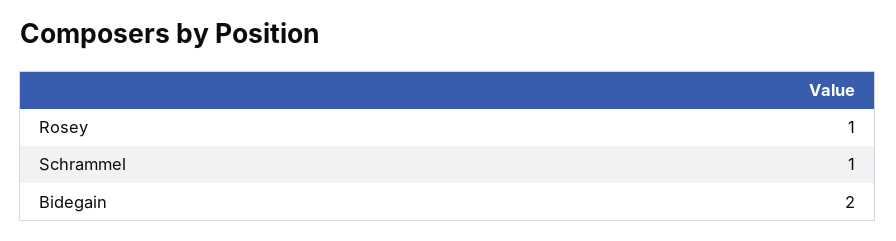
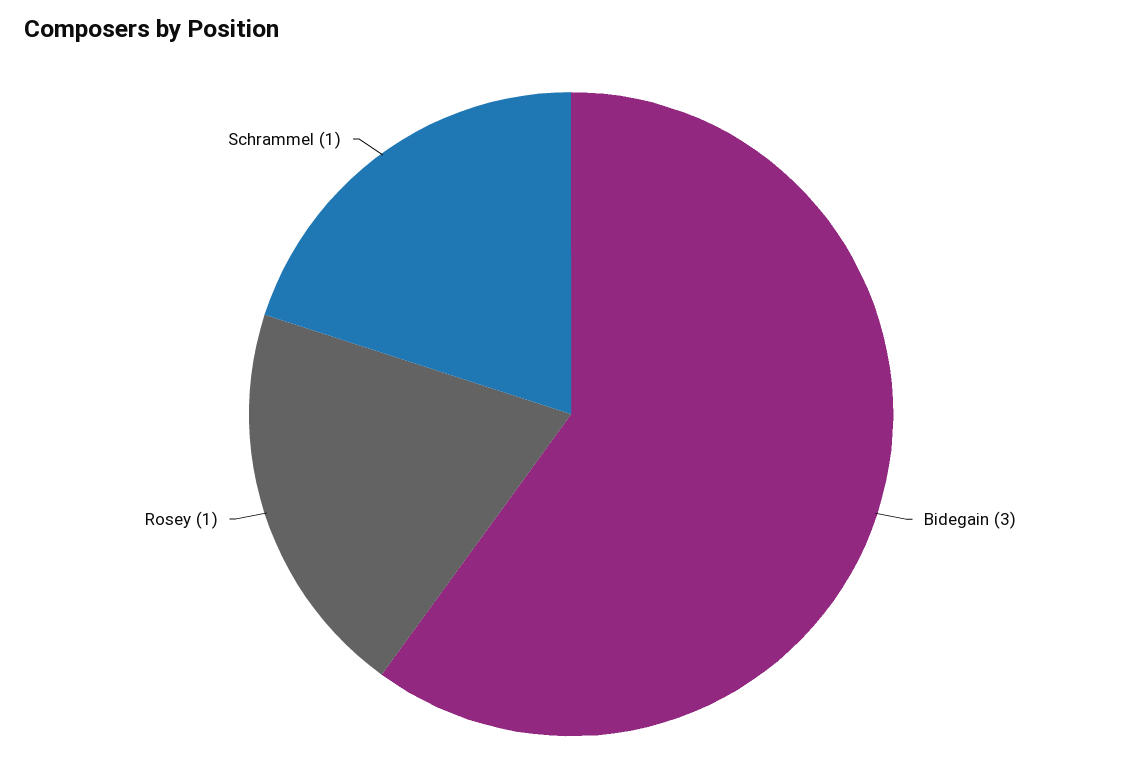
  {
    "Rosey": 1,
    "Schrammel": 1,
-   "Bidegain": 2
+   "Bidegain": 3
  }

